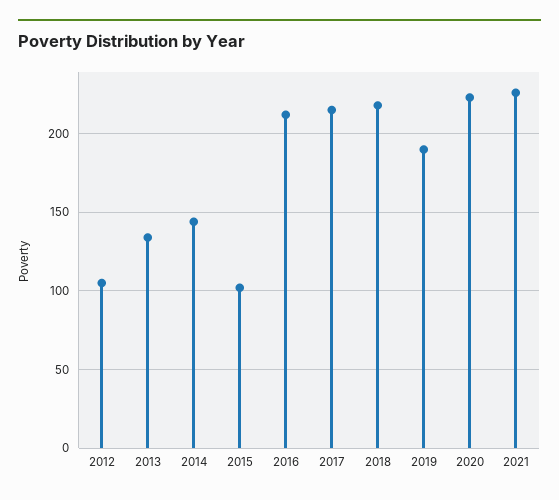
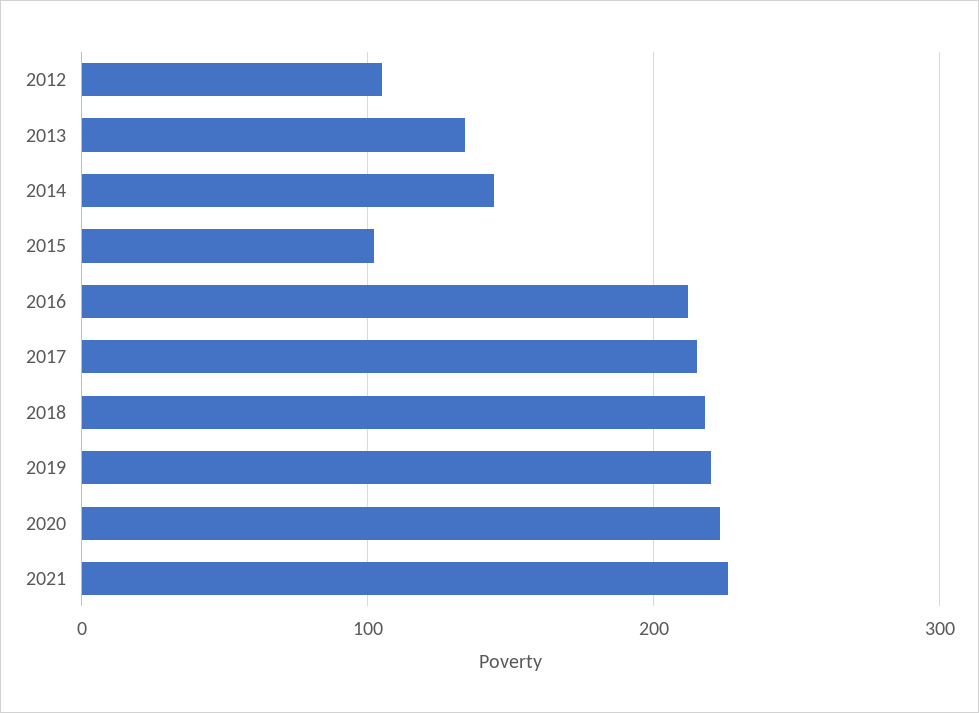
  {
    "2012": 105,
    "2013": 135,
    "2014": 145,
    "2015": 100,
    "2016": 210,
    "2017": 215,
    "2018": 220,
-   "2019": 190,
+   "2019": 220,
    "2020": 225,
    "2021": 225
  }

